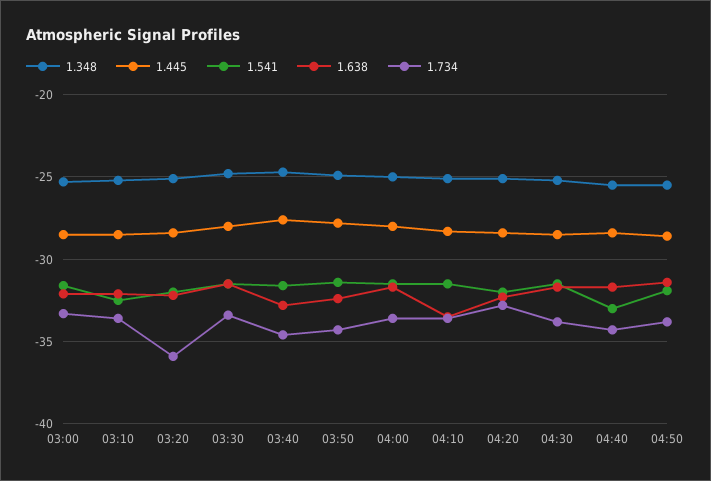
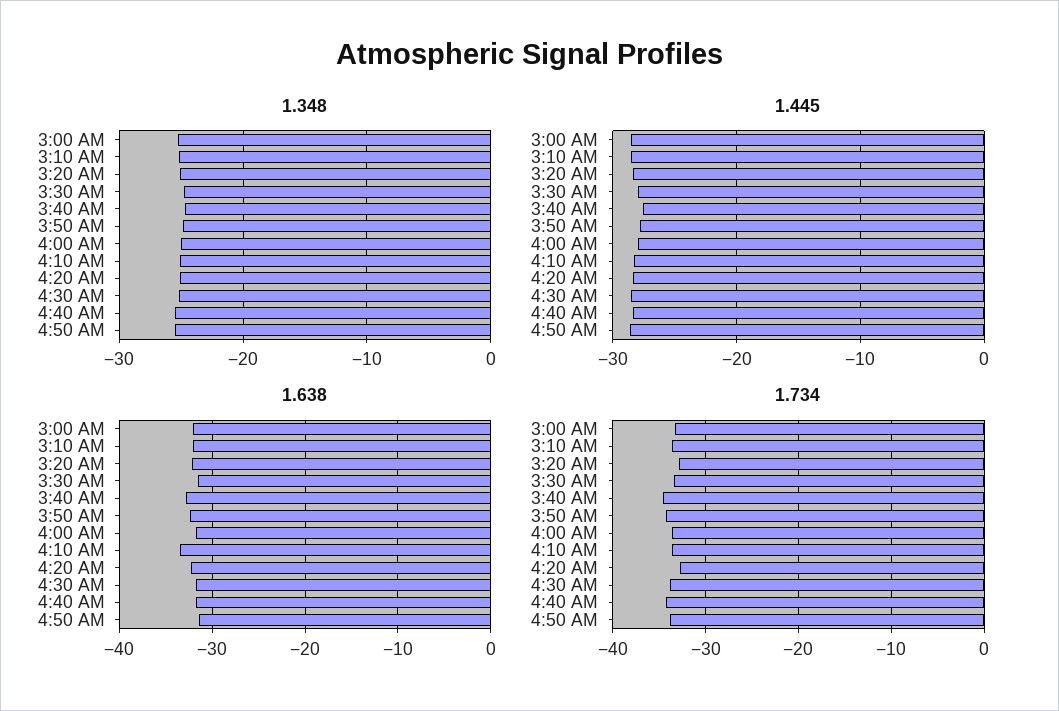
  {
    "1.348": {
      "03:00": -25.5,
      "03:10": -25,
      "03:20": -25,
      "03:30": -25,
      "03:40": -24.5,
      "03:50": -25,
      "04:00": -25,
      "04:10": -25,
      "04:20": -25,
      "04:30": -25,
      "04:40": -25.5,
      "04:50": -25.5
    },
    "1.445": {
      "03:00": -28.5,
      "03:10": -28.5,
      "03:20": -28.5,
      "03:30": -28,
      "03:40": -27.5,
      "03:50": -28,
      "04:00": -28,
      "04:10": -28.5,
      "04:20": -28.5,
      "04:30": -28.5,
      "04:40": -28.5,
      "04:50": -28.5
    },
-   "1.541": {
-     "03:00": -31.5,
-     "03:10": -32.5,
-     "03:20": -32,
-     "03:30": -31.5,
-     "03:40": -31.5,
-     "03:50": -31.5,
-     "04:00": -31.5,
-     "04:10": -31.5,
-     "04:20": -32,
-     "04:30": -31.5,
-     "04:40": -33,
-     "04:50": -32
-   },
    "1.638": {
      "03:00": -32,
      "03:10": -32,
      "03:20": -32,
      "03:30": -31.5,
      "03:40": -33,
      "03:50": -32.5,
      "04:00": -31.5,
      "04:10": -33.5,
      "04:20": -32.5,
      "04:30": -31.5,
      "04:40": -31.5,
      "04:50": -31.5
    },
    "1.734": {
      "03:00": -33.5,
      "03:10": -33.5,
-     "03:20": -36,
+     "03:20": -33,
      "03:30": -33.5,
      "03:40": -34.5,
      "03:50": -34.5,
      "04:00": -33.5,
      "04:10": -33.5,
      "04:20": -33,
      "04:30": -34,
      "04:40": -34.5,
      "04:50": -34
    }
  }

